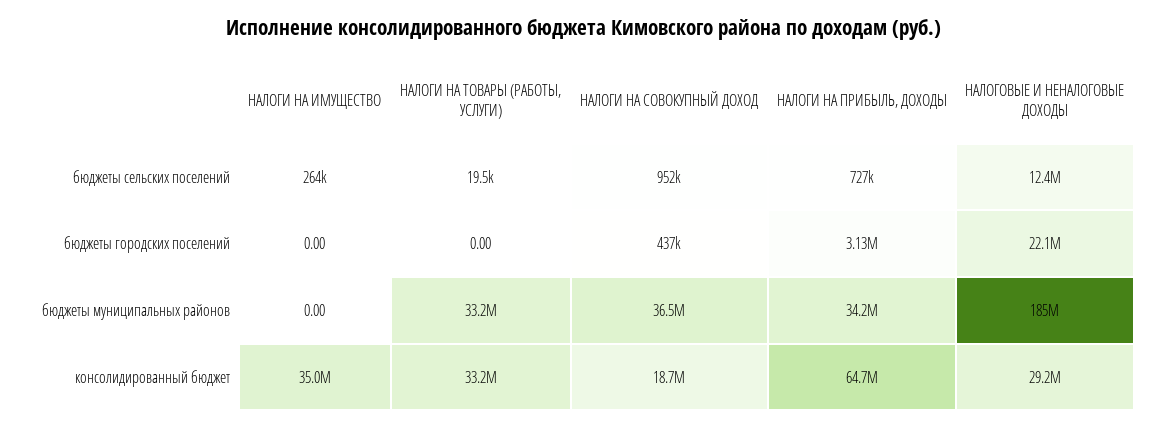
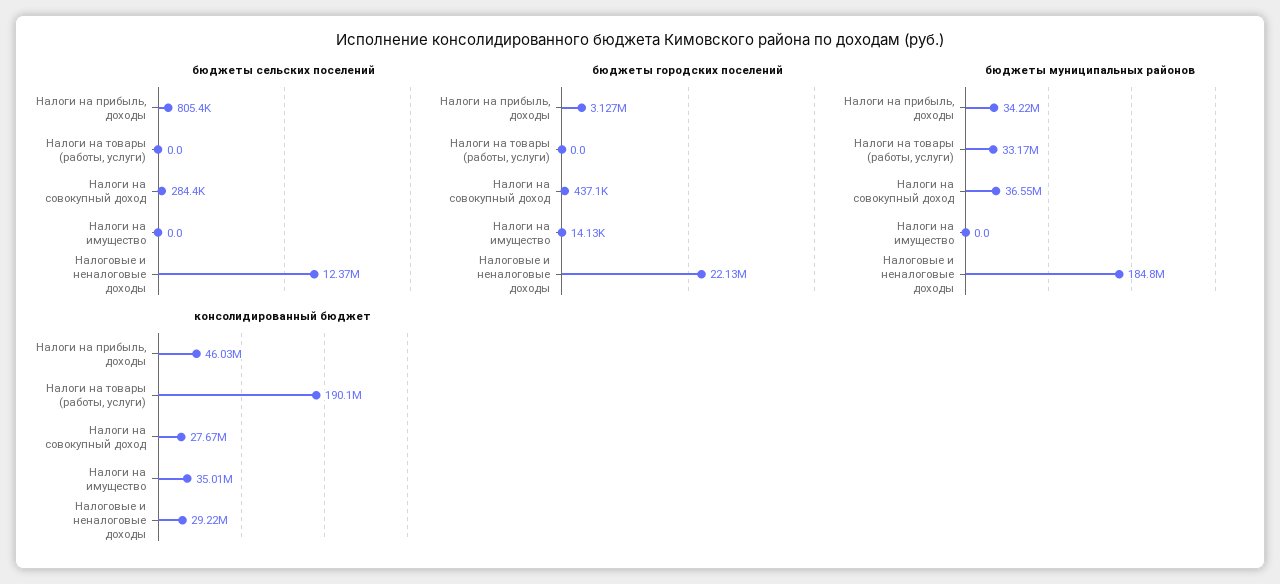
  {
    "бюджеты сельских поселений": {
-     "НАЛОГИ НА ИМУЩЕСТВО": 264000,
+     "НАЛОГИ НА ИМУЩЕСТВО": 0,
-     "НАЛОГИ НА ТОВАРЫ (РАБОТЫ, УСЛУГИ)": 19500,
+     "НАЛОГИ НА ТОВАРЫ (РАБОТЫ, УСЛУГИ)": 0,
-     "НАЛОГИ НА СОВОКУПНЫЙ ДОХОД": 952000,
+     "НАЛОГИ НА СОВОКУПНЫЙ ДОХОД": 284400,
-     "НАЛОГИ НА ПРИБЫЛЬ, ДОХОДЫ": 727000,
+     "НАЛОГИ НА ПРИБЫЛЬ, ДОХОДЫ": 805400,
      "НАЛОГОВЫЕ И НЕНАЛОГОВЫЕ ДОХОДЫ": 12370000
    },
    "бюджеты городских поселений": {
-     "НАЛОГИ НА ИМУЩЕСТВО": 0,
+     "НАЛОГИ НА ИМУЩЕСТВО": 14130,
      "НАЛОГИ НА ТОВАРЫ (РАБОТЫ, УСЛУГИ)": 0,
      "НАЛОГИ НА СОВОКУПНЫЙ ДОХОД": 437100,
      "НАЛОГИ НА ПРИБЫЛЬ, ДОХОДЫ": 3127000,
      "НАЛОГОВЫЕ И НЕНАЛОГОВЫЕ ДОХОДЫ": 22130000
    },
    "бюджеты муниципальных районов": {
      "НАЛОГИ НА ИМУЩЕСТВО": 0,
      "НАЛОГИ НА ТОВАРЫ (РАБОТЫ, УСЛУГИ)": 33170000,
      "НАЛОГИ НА СОВОКУПНЫЙ ДОХОД": 36550000,
      "НАЛОГИ НА ПРИБЫЛЬ, ДОХОДЫ": 34220000,
      "НАЛОГОВЫЕ И НЕНАЛОГОВЫЕ ДОХОДЫ": 184800000
    },
    "консолидированный бюджет": {
      "НАЛОГИ НА ИМУЩЕСТВО": 35010000,
-     "НАЛОГИ НА ТОВАРЫ (РАБОТЫ, УСЛУГИ)": 33200000,
+     "НАЛОГИ НА ТОВАРЫ (РАБОТЫ, УСЛУГИ)": 190100000,
-     "НАЛОГИ НА СОВОКУПНЫЙ ДОХОД": 18700000,
+     "НАЛОГИ НА СОВОКУПНЫЙ ДОХОД": 27670000,
-     "НАЛОГИ НА ПРИБЫЛЬ, ДОХОДЫ": 64700000,
+     "НАЛОГИ НА ПРИБЫЛЬ, ДОХОДЫ": 46030000,
      "НАЛОГОВЫЕ И НЕНАЛОГОВЫЕ ДОХОДЫ": 29220000
    }
  }

